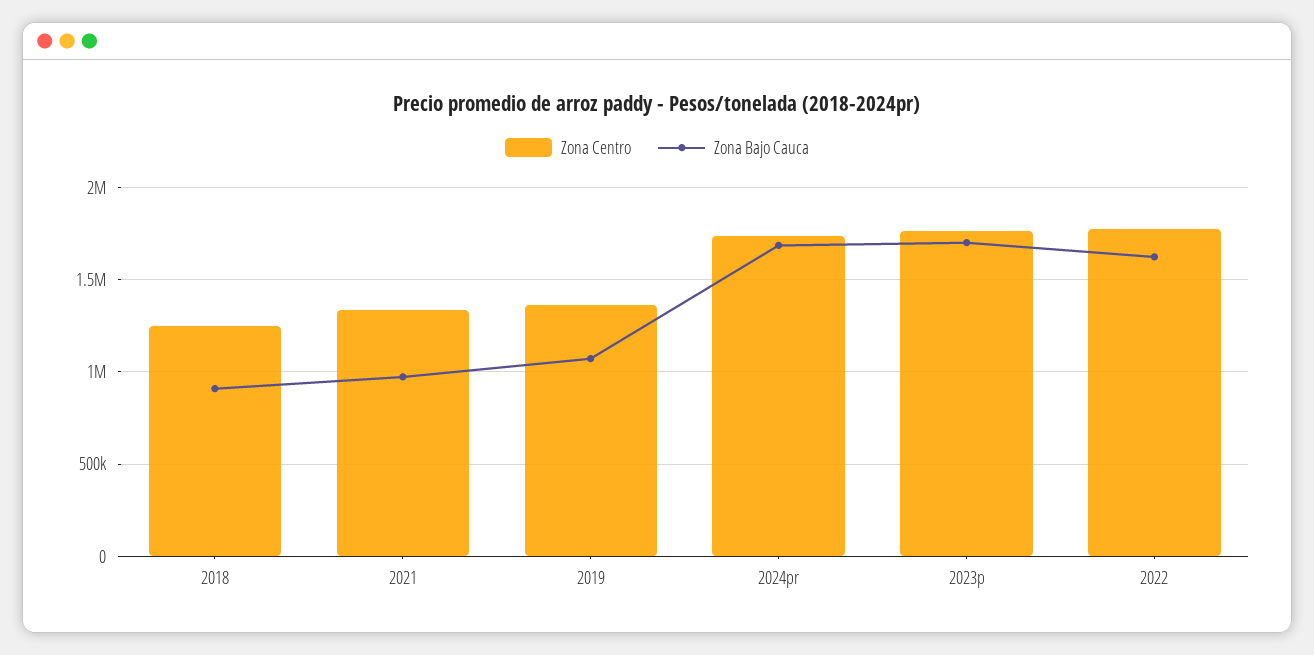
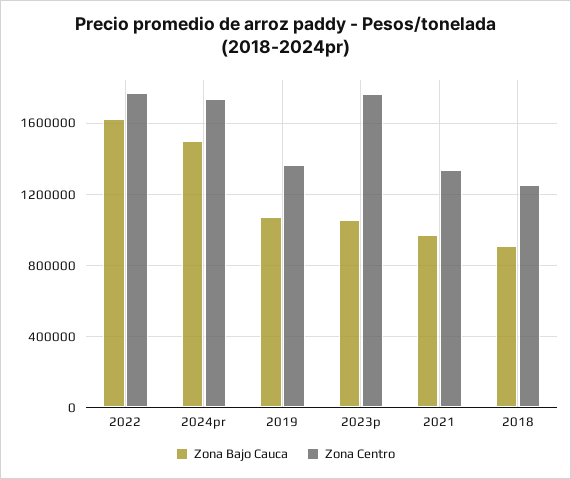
  {
    "Zona Centro": {
      "2018": 1250000,
      "2021": 1350000,
      "2019": 1350000,
      "2024pr": 1750000,
      "2023p": 1750000,
      "2022": 1750000
    },
    "Zona Bajo Cauca": {
      "2018": 900000,
      "2021": 950000,
      "2019": 1050000,
-     "2024pr": 1700000,
+     "2024pr": 1500000,
-     "2023p": 1700000,
+     "2023p": 1050000,
      "2022": 1600000
    }
  }

